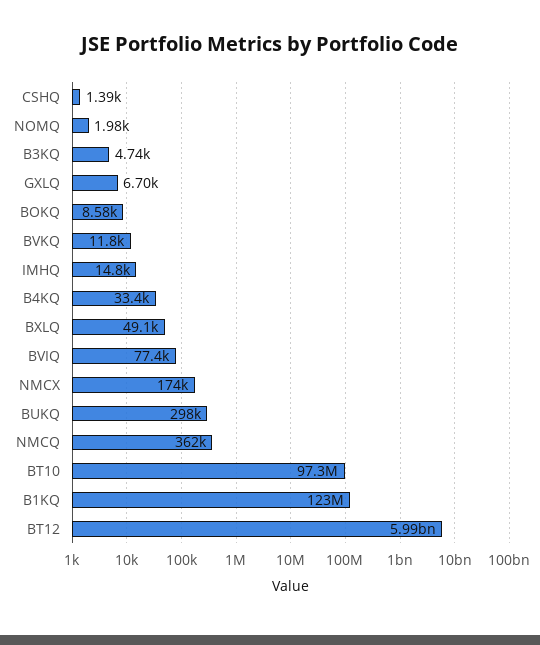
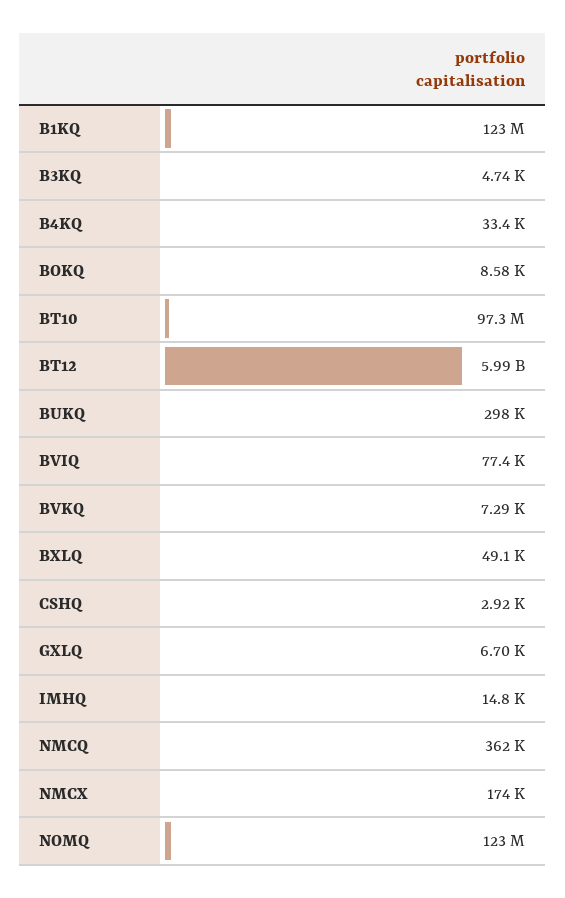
  {
-   "CSHQ": 1390,
+   "CSHQ": 2920,
-   "NOMQ": 1980,
+   "NOMQ": 123000000,
    "B3KQ": 4740,
    "GXLQ": 6700,
    "BOKQ": 8580,
-   "BVKQ": 11800,
+   "BVKQ": 7290,
    "IMHQ": 14800,
    "B4KQ": 33400,
    "BXLQ": 49100,
    "BVIQ": 77400,
    "NMCX": 174000,
    "BUKQ": 298000,
    "NMCQ": 362000,
    "BT10": 97300000,
    "B1KQ": 123000000,
    "BT12": 5990000000
  }

